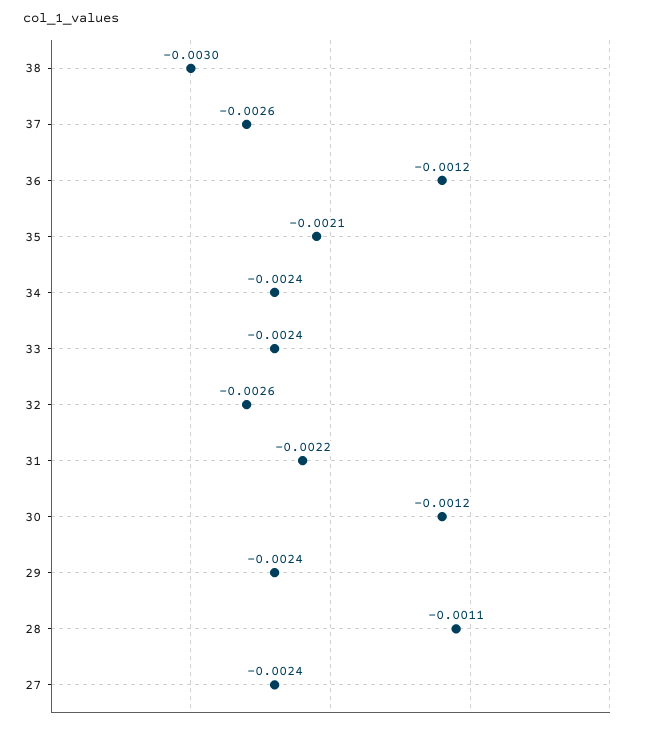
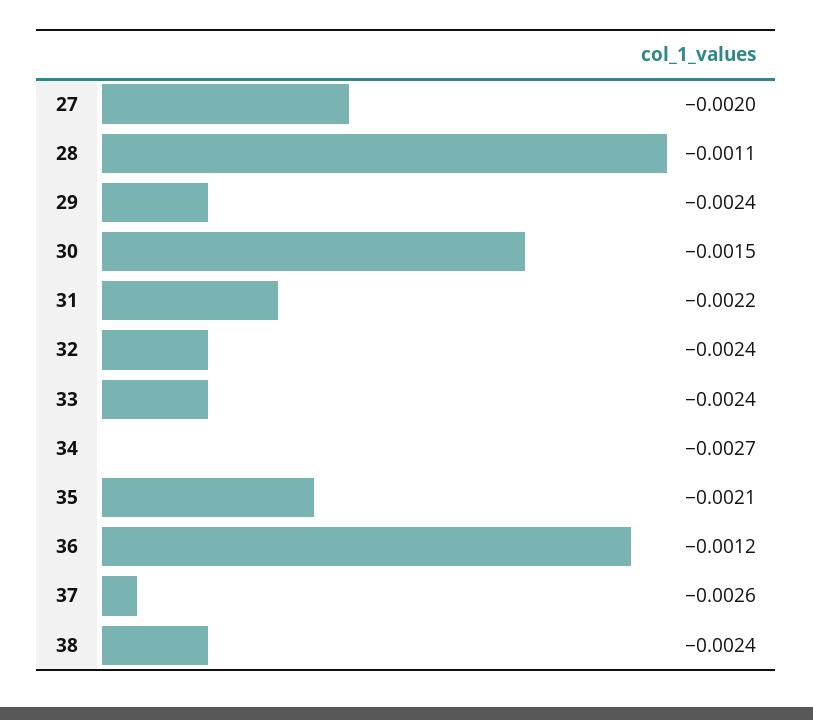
  {
-   "38": -0.003,
+   "38": -0.0024,
    "37": -0.0026,
    "36": -0.0012,
    "35": -0.0021,
-   "34": -0.0024,
+   "34": -0.0027,
    "33": -0.0024,
-   "32": -0.0026,
+   "32": -0.0024,
    "31": -0.0022,
-   "30": -0.0012,
+   "30": -0.0015,
    "29": -0.0024,
    "28": -0.0011,
-   "27": -0.0024
+   "27": -0.002
  }

